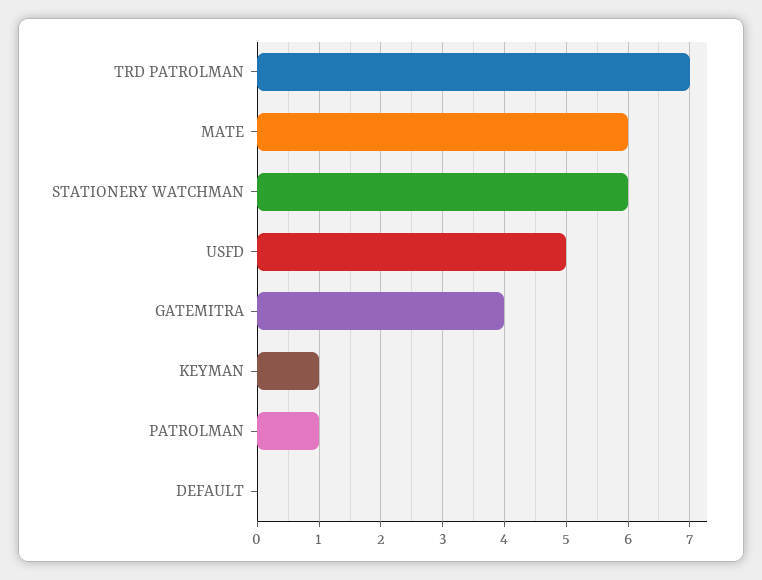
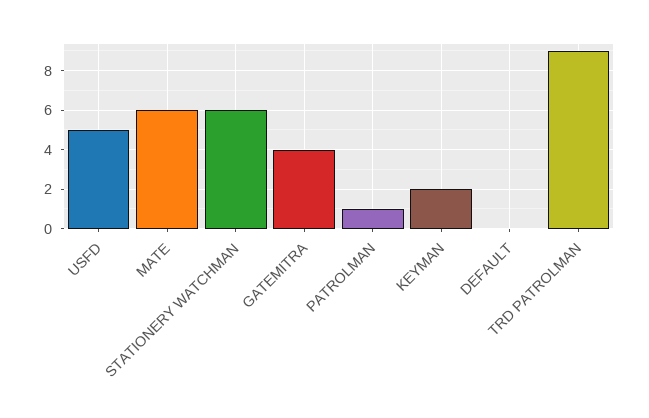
  {
-   "TRD PATROLMAN": 7,
+   "TRD PATROLMAN": 9,
    "MATE": 6,
    "STATIONERY WATCHMAN": 6,
    "USFD": 5,
    "GATEMITRA": 4,
-   "KEYMAN": 1,
+   "KEYMAN": 2,
    "PATROLMAN": 1,
    "DEFAULT": 0
  }

